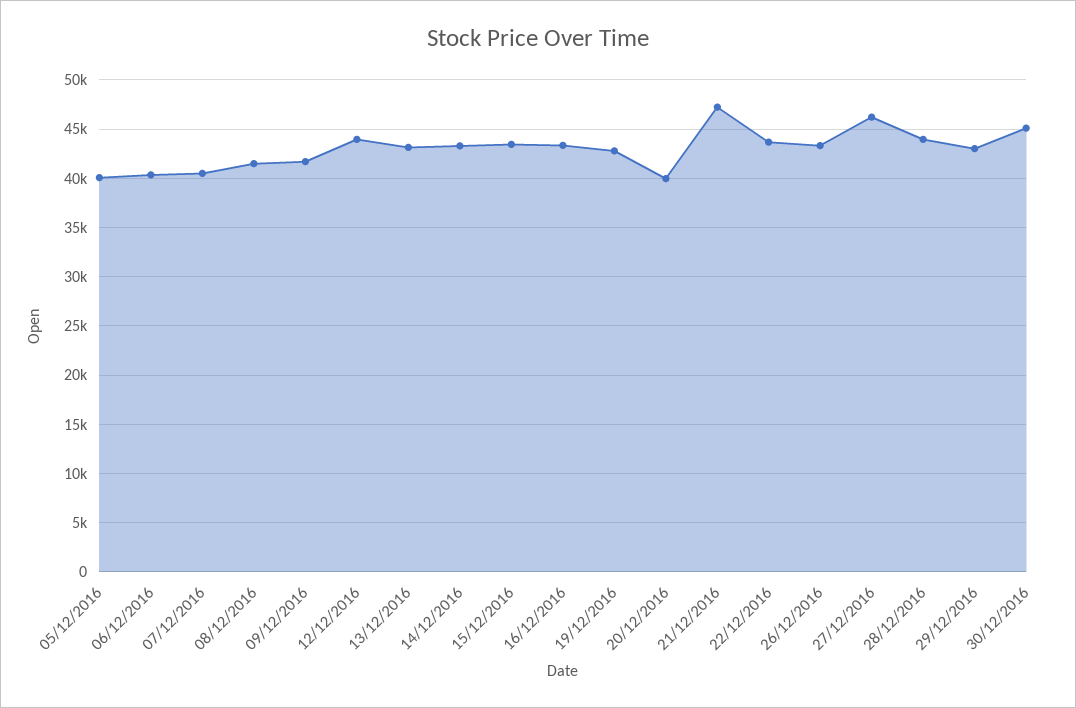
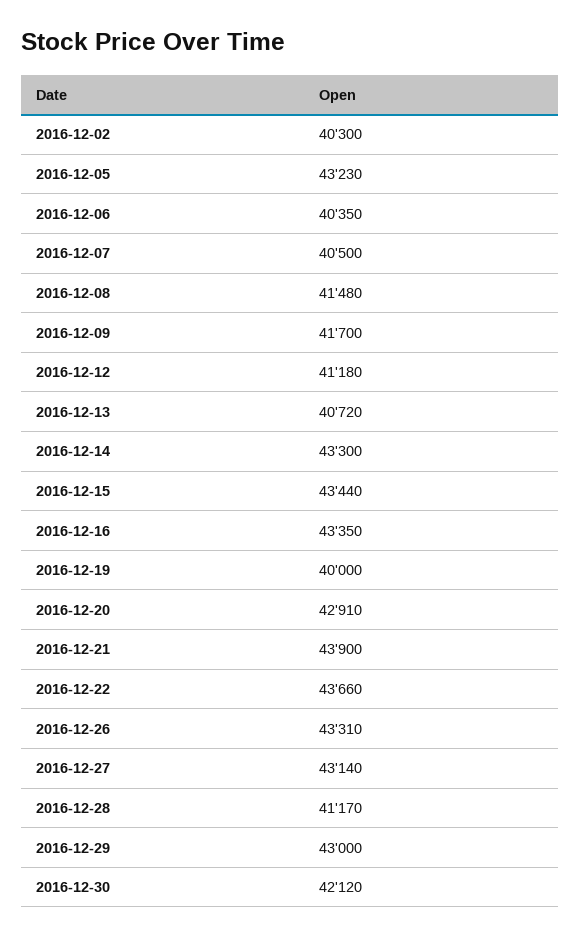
  {
-   "05/12/2016": 40000,
+   "05/12/2016": 43230,
    "06/12/2016": 40350,
    "07/12/2016": 40500,
    "08/12/2016": 41480,
    "09/12/2016": 41700,
-   "12/12/2016": 44000,
+   "12/12/2016": 41180,
-   "13/12/2016": 43000,
+   "13/12/2016": 40720,
    "14/12/2016": 43300,
    "15/12/2016": 43440,
    "16/12/2016": 43350,
-   "19/12/2016": 43000,
+   "19/12/2016": 40000,
-   "20/12/2016": 40000,
+   "20/12/2016": 42910,
-   "21/12/2016": 47000,
+   "21/12/2016": 43900,
    "22/12/2016": 43660,
    "26/12/2016": 43310,
-   "27/12/2016": 46000,
+   "27/12/2016": 43140,
-   "28/12/2016": 44000,
+   "28/12/2016": 41170,
    "29/12/2016": 43000,
-   "30/12/2016": 45000
+   "30/12/2016": 42120,
+   "2016-12-02": 40300
  }

